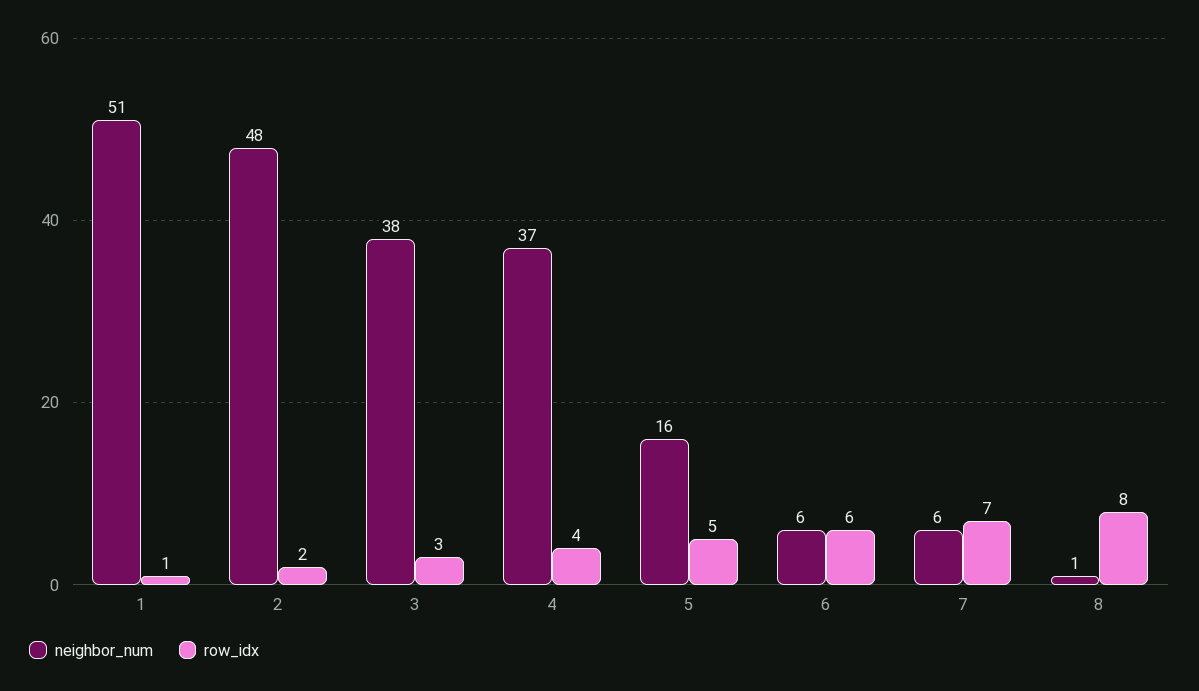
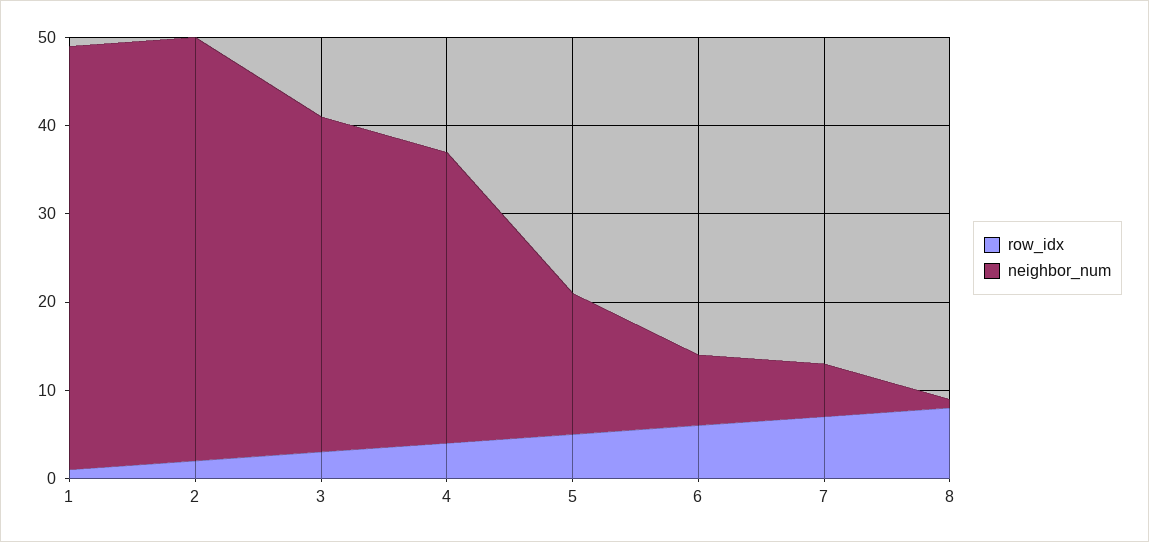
  {
    "neighbor_num": {
-     "1": 51,
+     "1": 48,
      "2": 48,
      "3": 38,
-     "4": 37,
+     "4": 33,
      "5": 16,
-     "6": 6,
+     "6": 8,
      "7": 6,
      "8": 1
    },
    "row_idx": {
      "1": 1,
      "2": 2,
      "3": 3,
      "4": 4,
      "5": 5,
      "6": 6,
      "7": 7,
      "8": 8
    }
  }

